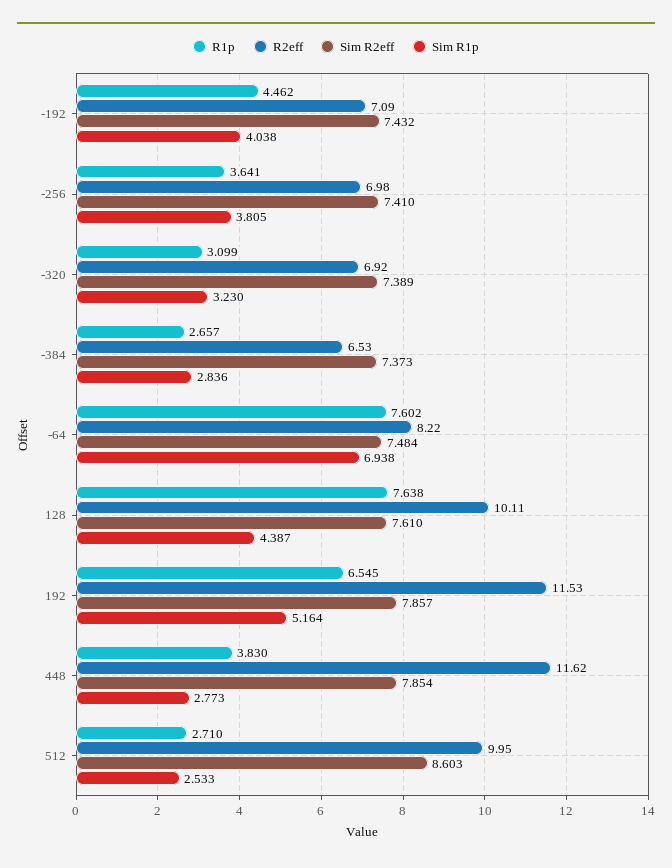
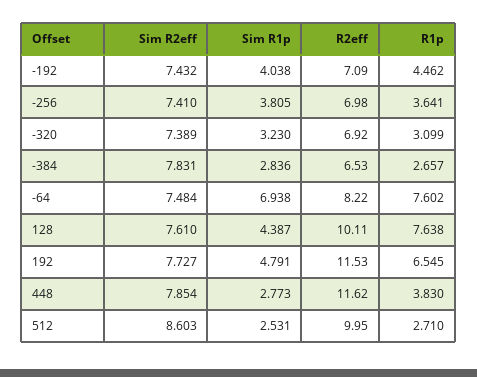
  {
    "R1p": {
      "-192": 4.462,
      "-256": 3.641,
      "-320": 3.099,
      "-384": 2.657,
      "-64": 7.602,
      "128": 7.638,
      "192": 6.545,
      "448": 3.83,
      "512": 2.71
    },
    "R2eff": {
      "-192": 7.09,
      "-256": 6.98,
      "-320": 6.92,
      "-384": 6.53,
      "-64": 8.22,
      "128": 10.11,
      "192": 11.53,
      "448": 11.62,
      "512": 9.95
    },
    "Sim R2eff": {
      "-192": 7.432,
      "-256": 7.41,
      "-320": 7.389,
-     "-384": 7.373,
+     "-384": 7.831,
      "-64": 7.484,
      "128": 7.61,
-     "192": 7.857,
+     "192": 7.727,
      "448": 7.854,
      "512": 8.603
    },
    "Sim R1p": {
      "-192": 4.038,
      "-256": 3.805,
      "-320": 3.23,
      "-384": 2.836,
      "-64": 6.938,
      "128": 4.387,
-     "192": 5.164,
+     "192": 4.791,
      "448": 2.773,
-     "512": 2.533
+     "512": 2.531
    }
  }

